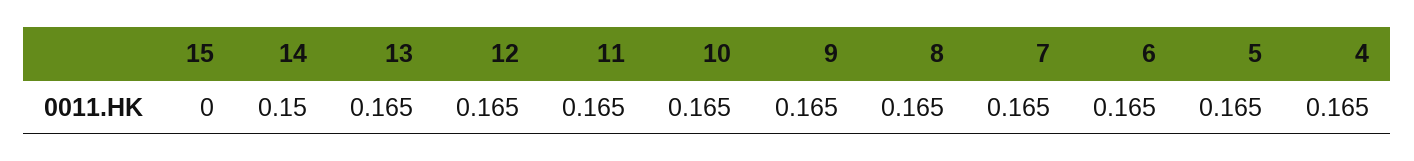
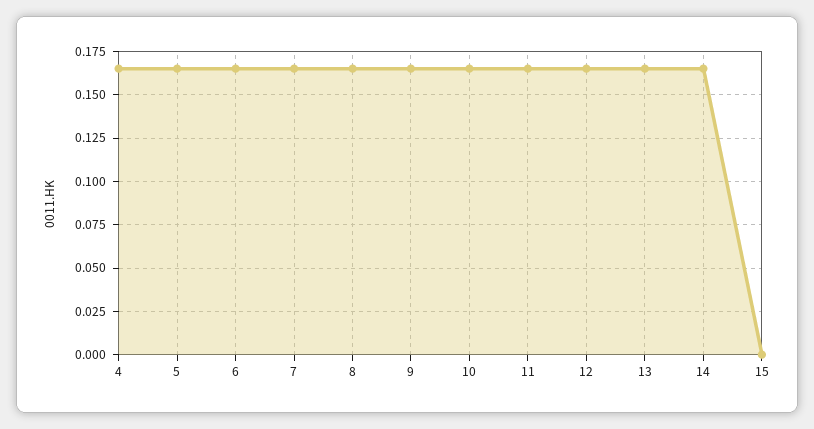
  {
    "15": 0,
-   "14": 0.15,
+   "14": 0.165,
    "13": 0.165,
    "12": 0.165,
    "11": 0.165,
    "10": 0.165,
    "9": 0.165,
    "8": 0.165,
    "7": 0.165,
    "6": 0.165,
    "5": 0.165,
    "4": 0.165
  }

